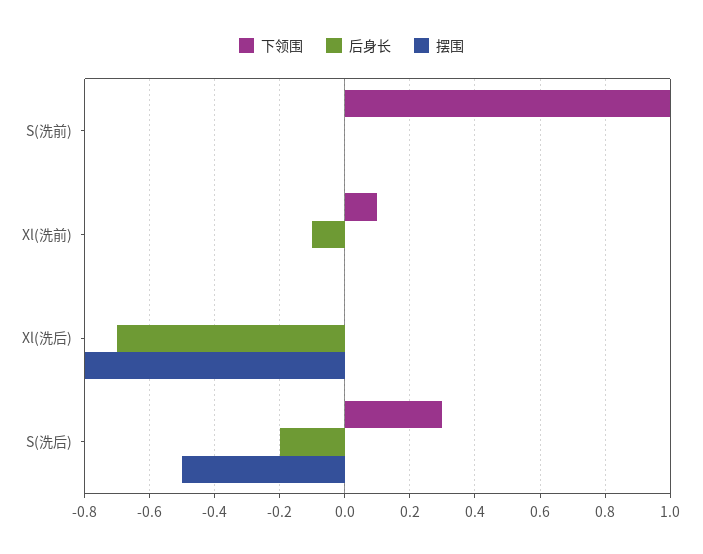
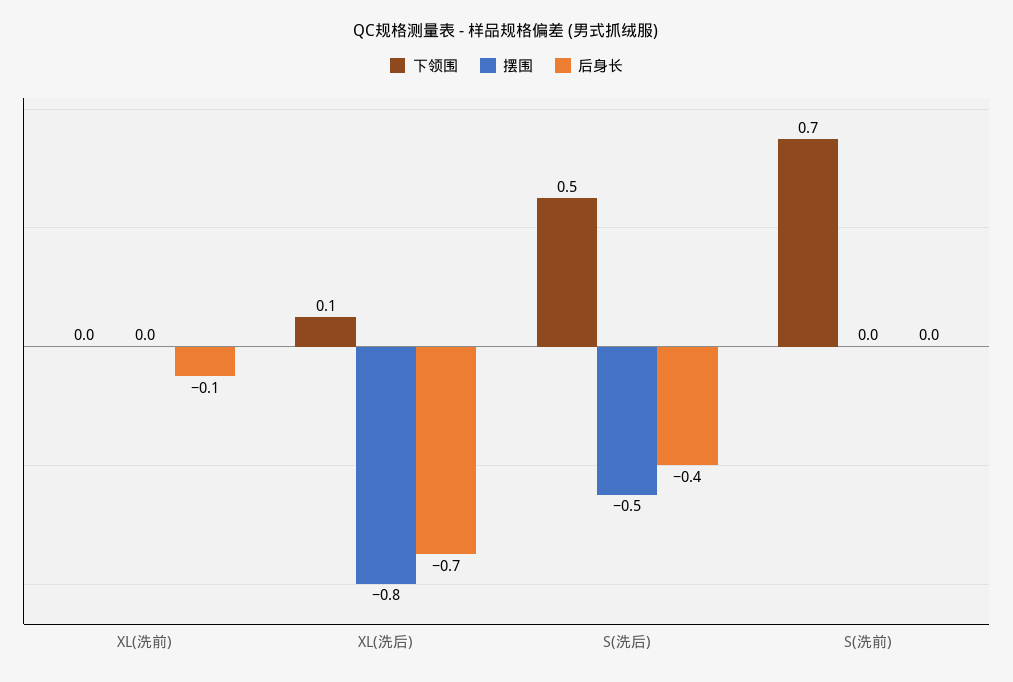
  {
    "下领围": {
-     "S(洗前)": 1,
+     "S(洗前)": 0.7,
-     "Xl(洗前)": 0.1,
+     "Xl(洗前)": 0,
-     "Xl(洗后)": 0,
+     "Xl(洗后)": 0.1,
-     "S(洗后)": 0.3
+     "S(洗后)": 0.5
    },
    "后身长": {
      "S(洗前)": 0,
      "Xl(洗前)": -0.1,
      "Xl(洗后)": -0.7,
-     "S(洗后)": -0.2
+     "S(洗后)": -0.4
    },
    "摆围": {
      "S(洗前)": 0,
      "Xl(洗前)": 0,
      "Xl(洗后)": -0.8,
      "S(洗后)": -0.5
    }
  }

